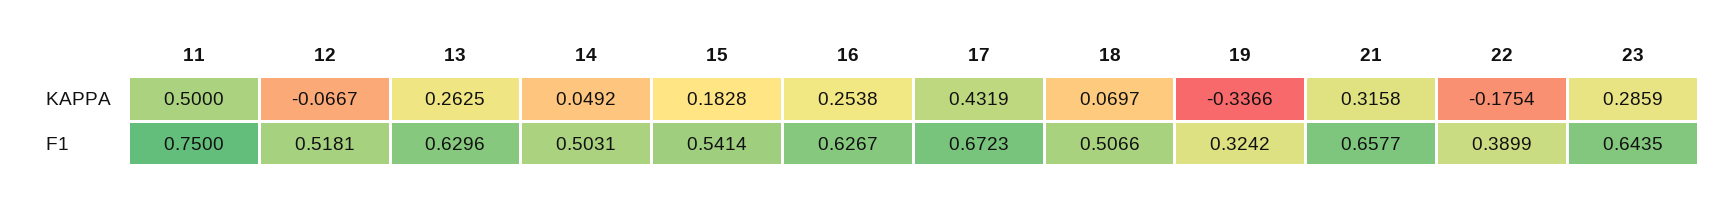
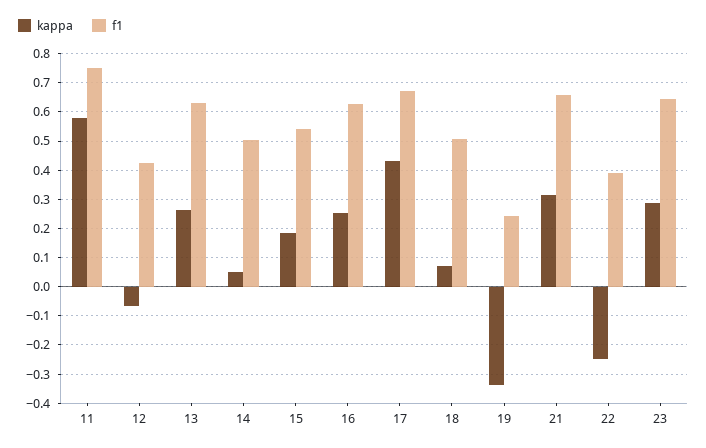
  {
    "KAPPA": {
-     "11": 0.5,
+     "11": 0.575,
      "12": -0.0667,
      "13": 0.2625,
      "14": 0.0492,
      "15": 0.1828,
      "16": 0.2538,
      "17": 0.4319,
      "18": 0.0697,
      "19": -0.3366,
      "21": 0.3158,
-     "22": -0.1754,
+     "22": -0.25,
      "23": 0.2859
    },
    "F1": {
      "11": 0.75,
-     "12": 0.5181,
+     "12": 0.425,
      "13": 0.6296,
      "14": 0.5031,
      "15": 0.5414,
      "16": 0.6267,
      "17": 0.6723,
      "18": 0.5066,
-     "19": 0.3242,
+     "19": 0.25,
      "21": 0.6577,
      "22": 0.3899,
      "23": 0.6435
    }
  }

